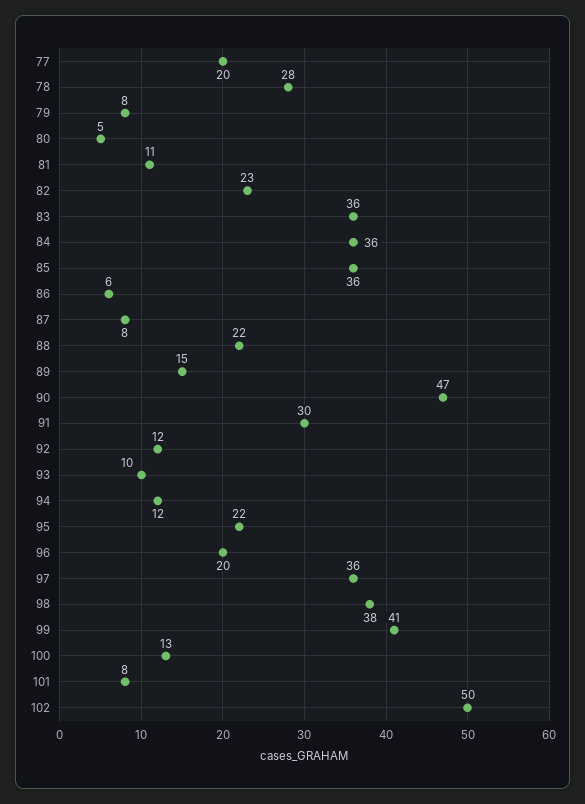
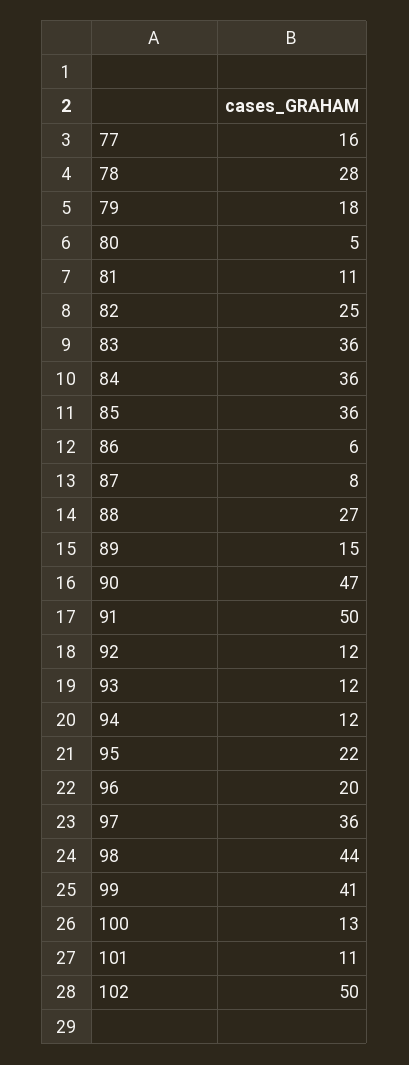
  {
-   "77": 20,
+   "77": 16,
    "78": 28,
-   "79": 8,
+   "79": 18,
    "80": 5,
    "81": 11,
-   "82": 23,
+   "82": 25,
    "83": 36,
    "84": 36,
    "85": 36,
    "86": 6,
    "87": 8,
-   "88": 22,
+   "88": 27,
    "89": 15,
    "90": 47,
-   "91": 30,
+   "91": 50,
    "92": 12,
-   "93": 10,
+   "93": 12,
    "94": 12,
    "95": 22,
    "96": 20,
    "97": 36,
-   "98": 38,
+   "98": 44,
    "99": 41,
    "100": 13,
-   "101": 8,
+   "101": 11,
    "102": 50
  }

